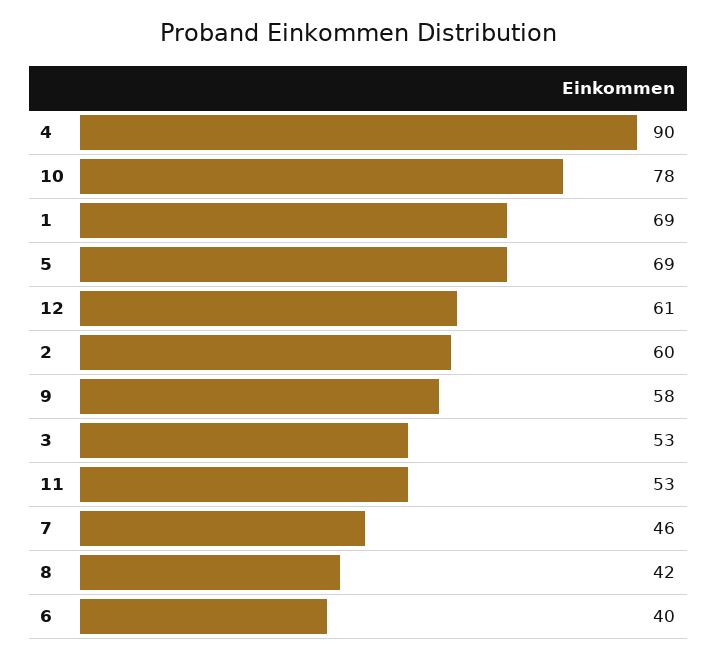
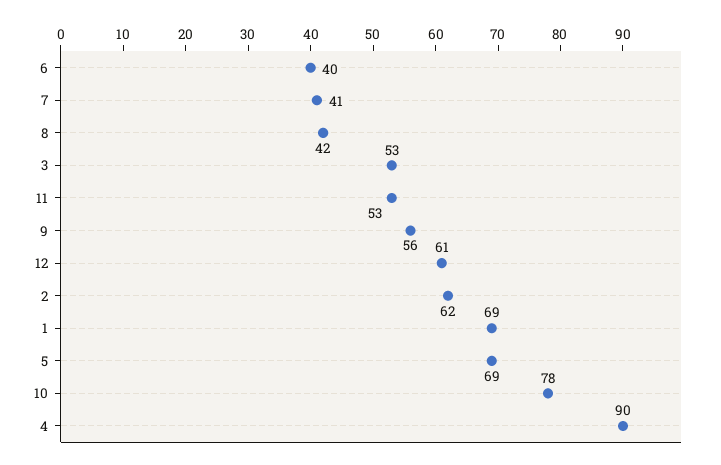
  {
    "4": 90,
    "10": 78,
    "1": 69,
    "5": 69,
    "12": 61,
-   "2": 60,
+   "2": 62,
-   "9": 58,
+   "9": 56,
    "3": 53,
    "11": 53,
-   "7": 46,
+   "7": 41,
    "8": 42,
    "6": 40
  }

